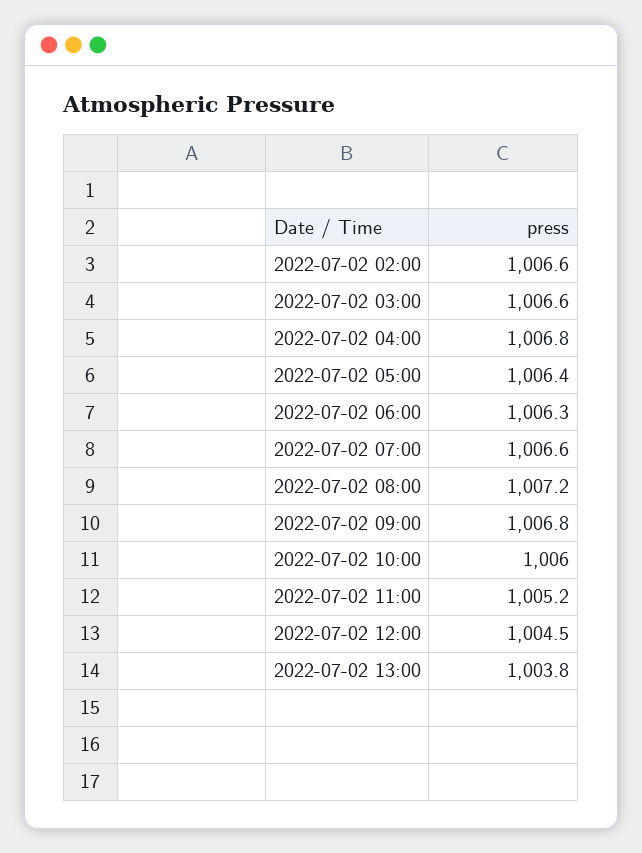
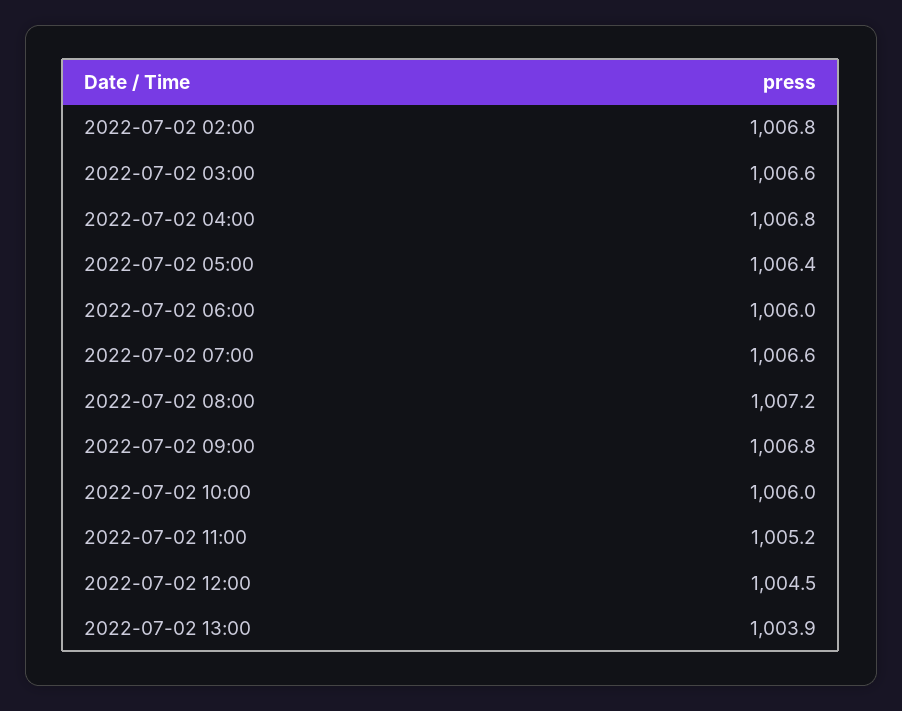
  {
-   "2022-07-02 02:00": 1006.6,
+   "2022-07-02 02:00": 1006.8,
    "2022-07-02 03:00": 1006.6,
    "2022-07-02 04:00": 1006.8,
    "2022-07-02 05:00": 1006.4,
-   "2022-07-02 06:00": 1006.3,
+   "2022-07-02 06:00": 1006,
    "2022-07-02 07:00": 1006.6,
    "2022-07-02 08:00": 1007.2,
    "2022-07-02 09:00": 1006.8,
    "2022-07-02 10:00": 1006,
    "2022-07-02 11:00": 1005.2,
    "2022-07-02 12:00": 1004.5,
-   "2022-07-02 13:00": 1003.8
+   "2022-07-02 13:00": 1003.9
  }

